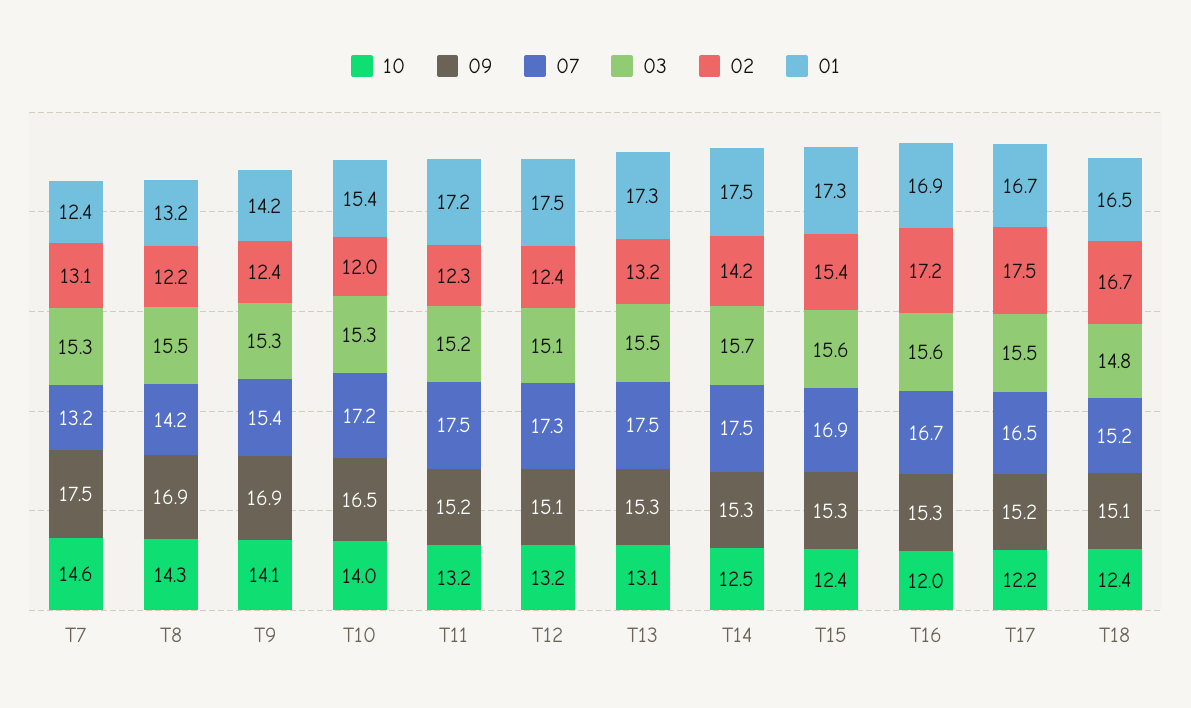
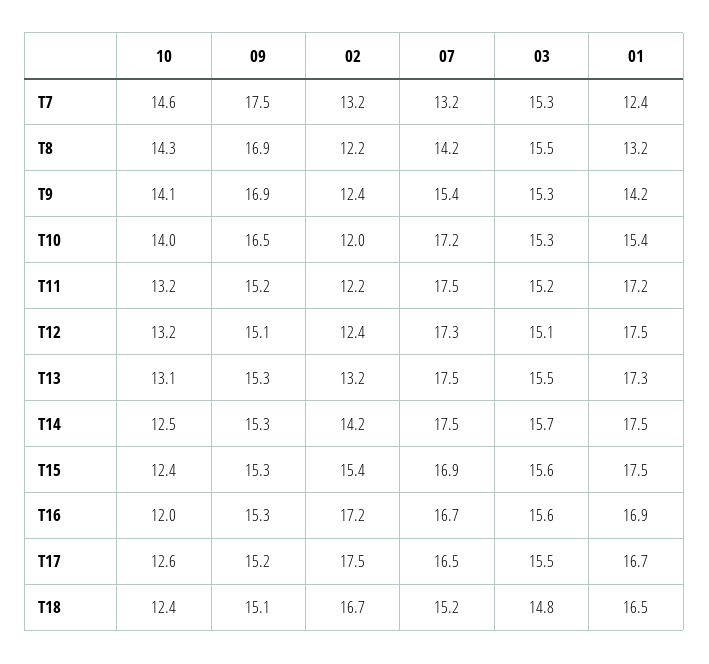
  {
    "10": {
      "T7": 14.6,
      "T8": 14.3,
      "T9": 14.1,
      "T10": 14,
      "T11": 13.2,
      "T12": 13.2,
      "T13": 13.1,
      "T14": 12.5,
      "T15": 12.4,
      "T16": 12,
-     "T17": 12.2,
+     "T17": 12.6,
      "T18": 12.4
    },
    "09": {
      "T7": 17.5,
      "T8": 16.9,
      "T9": 16.9,
      "T10": 16.5,
      "T11": 15.2,
      "T12": 15.1,
      "T13": 15.3,
      "T14": 15.3,
      "T15": 15.3,
      "T16": 15.3,
      "T17": 15.2,
      "T18": 15.1
    },
    "07": {
      "T7": 13.2,
      "T8": 14.2,
      "T9": 15.4,
      "T10": 17.2,
      "T11": 17.5,
      "T12": 17.3,
      "T13": 17.5,
      "T14": 17.5,
      "T15": 16.9,
      "T16": 16.7,
      "T17": 16.5,
      "T18": 15.2
    },
    "03": {
      "T7": 15.3,
      "T8": 15.5,
      "T9": 15.3,
      "T10": 15.3,
      "T11": 15.2,
      "T12": 15.1,
      "T13": 15.5,
      "T14": 15.7,
      "T15": 15.6,
      "T16": 15.6,
      "T17": 15.5,
      "T18": 14.8
    },
    "02": {
-     "T7": 13.1,
+     "T7": 13.2,
      "T8": 12.2,
      "T9": 12.4,
      "T10": 12,
-     "T11": 12.3,
+     "T11": 12.2,
      "T12": 12.4,
      "T13": 13.2,
      "T14": 14.2,
      "T15": 15.4,
      "T16": 17.2,
      "T17": 17.5,
      "T18": 16.7
    },
    "01": {
      "T7": 12.4,
      "T8": 13.2,
      "T9": 14.2,
      "T10": 15.4,
      "T11": 17.2,
      "T12": 17.5,
      "T13": 17.3,
      "T14": 17.5,
-     "T15": 17.3,
+     "T15": 17.5,
      "T16": 16.9,
      "T17": 16.7,
      "T18": 16.5
    }
  }

